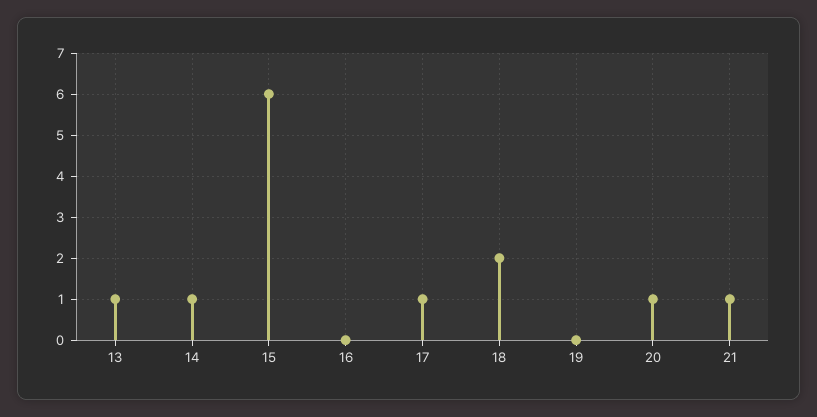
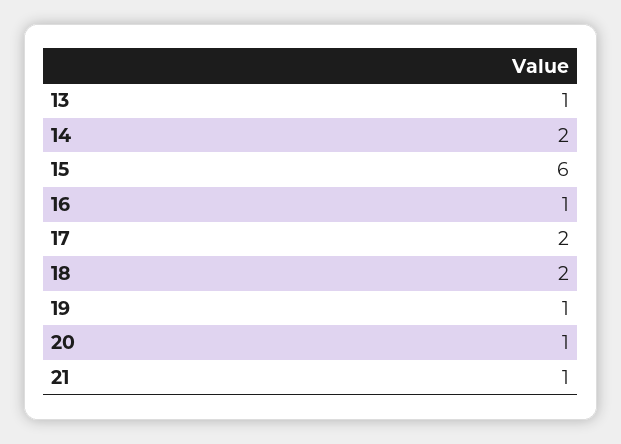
  {
    "13": 1,
-   "14": 1,
+   "14": 2,
    "15": 6,
-   "16": 0,
+   "16": 1,
-   "17": 1,
+   "17": 2,
    "18": 2,
-   "19": 0,
+   "19": 1,
    "20": 1,
    "21": 1
  }

